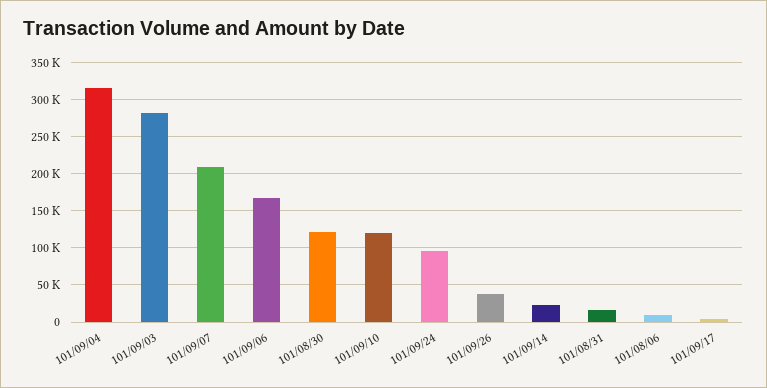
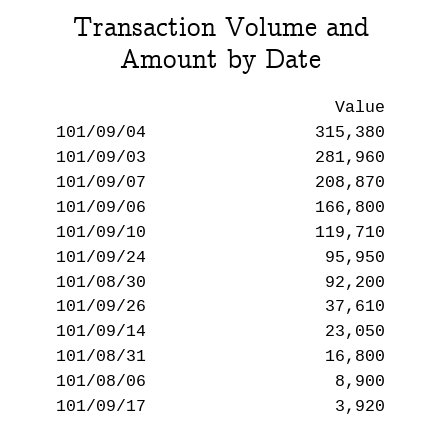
  {
    "101/09/04": 315380,
    "101/09/03": 281960,
    "101/09/07": 208870,
    "101/09/06": 166800,
-   "101/08/30": 120000,
+   "101/08/30": 92200,
    "101/09/10": 119710,
    "101/09/24": 95950,
    "101/09/26": 37610,
    "101/09/14": 23050,
    "101/08/31": 16800,
    "101/08/06": 8900,
    "101/09/17": 3920
  }

